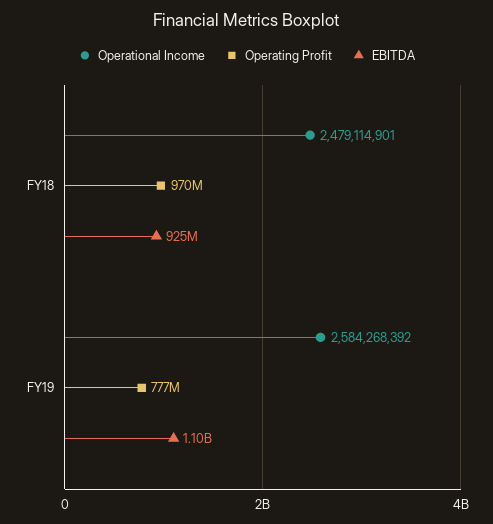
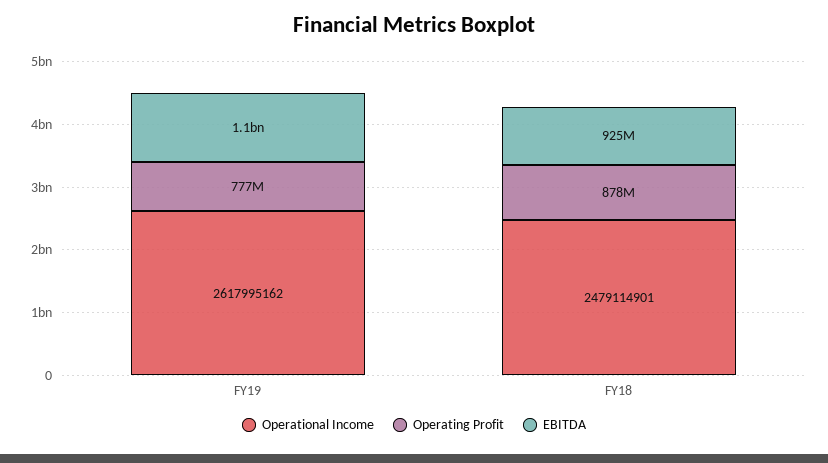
  {
    "Operational Income": {
      "FY18": 2479114901,
-     "FY19": 2584268392
+     "FY19": 2617995162
    },
    "Operating Profit": {
-     "FY18": 970000000,
+     "FY18": 878000000,
      "FY19": 777000000
    },
    "EBITDA": {
      "FY18": 925000000,
      "FY19": 1100000000
    }
  }

